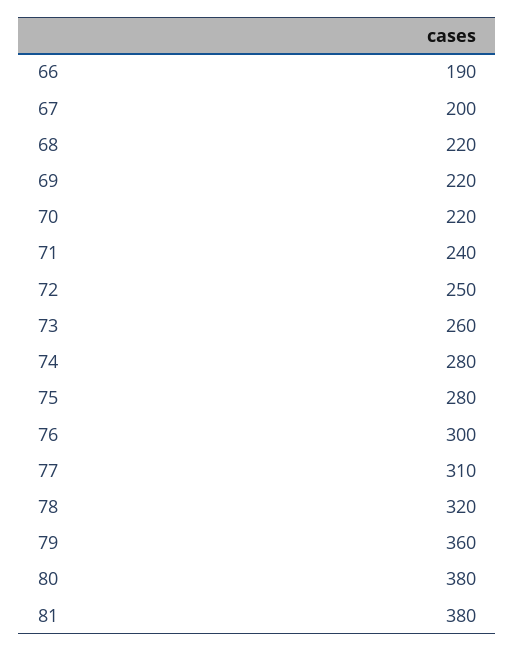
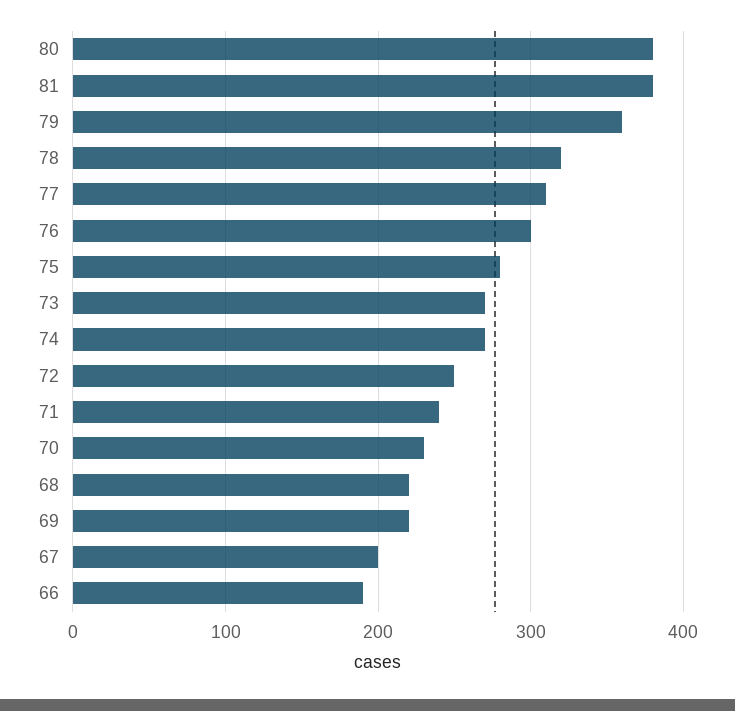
  {
    "66": 190,
    "67": 200,
    "68": 220,
    "69": 220,
-   "70": 220,
+   "70": 230,
    "71": 240,
    "72": 250,
-   "73": 260,
+   "73": 270,
-   "74": 280,
+   "74": 270,
    "75": 280,
    "76": 300,
    "77": 310,
    "78": 320,
    "79": 360,
    "80": 380,
    "81": 380
  }

